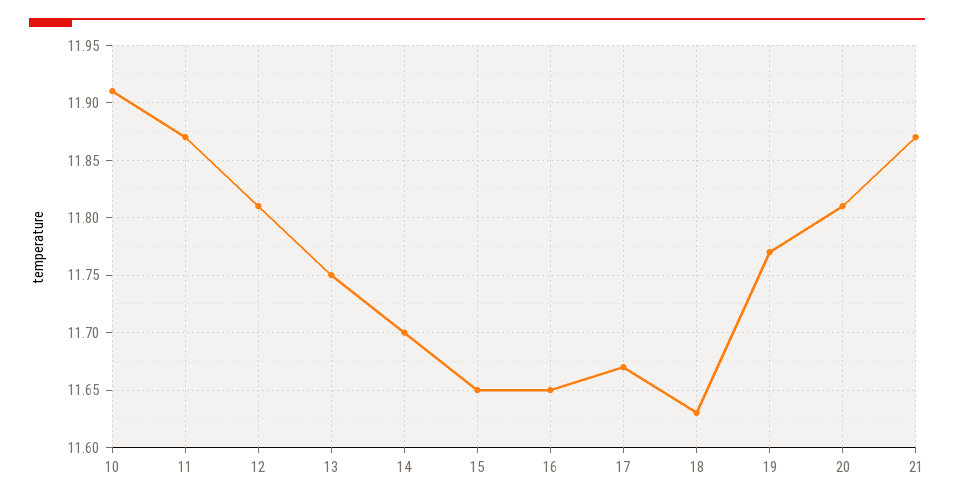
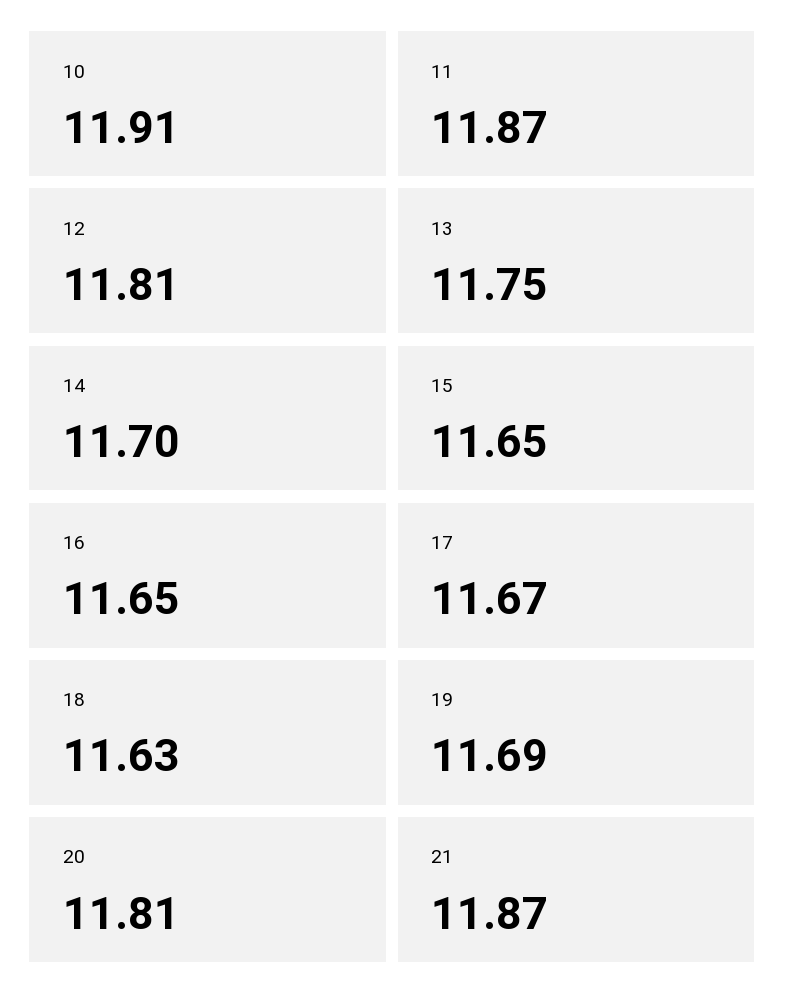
  {
    "10": 11.91,
    "11": 11.87,
    "12": 11.81,
    "13": 11.75,
    "14": 11.7,
    "15": 11.65,
    "16": 11.65,
    "17": 11.67,
    "18": 11.63,
-   "19": 11.77,
+   "19": 11.69,
    "20": 11.81,
    "21": 11.87
  }

